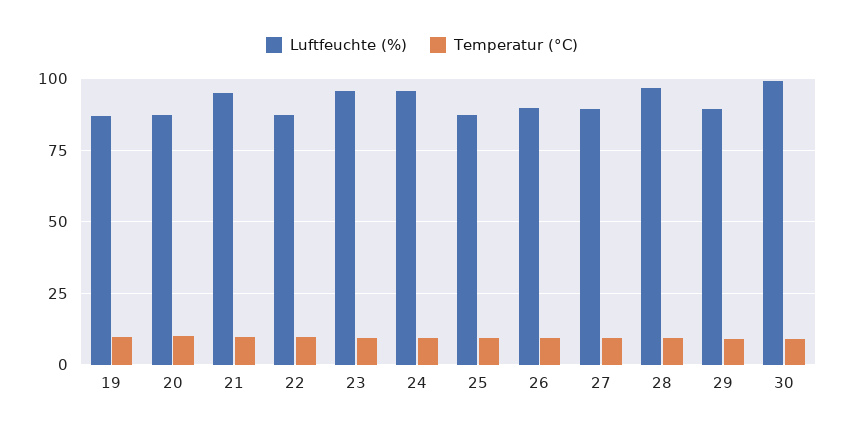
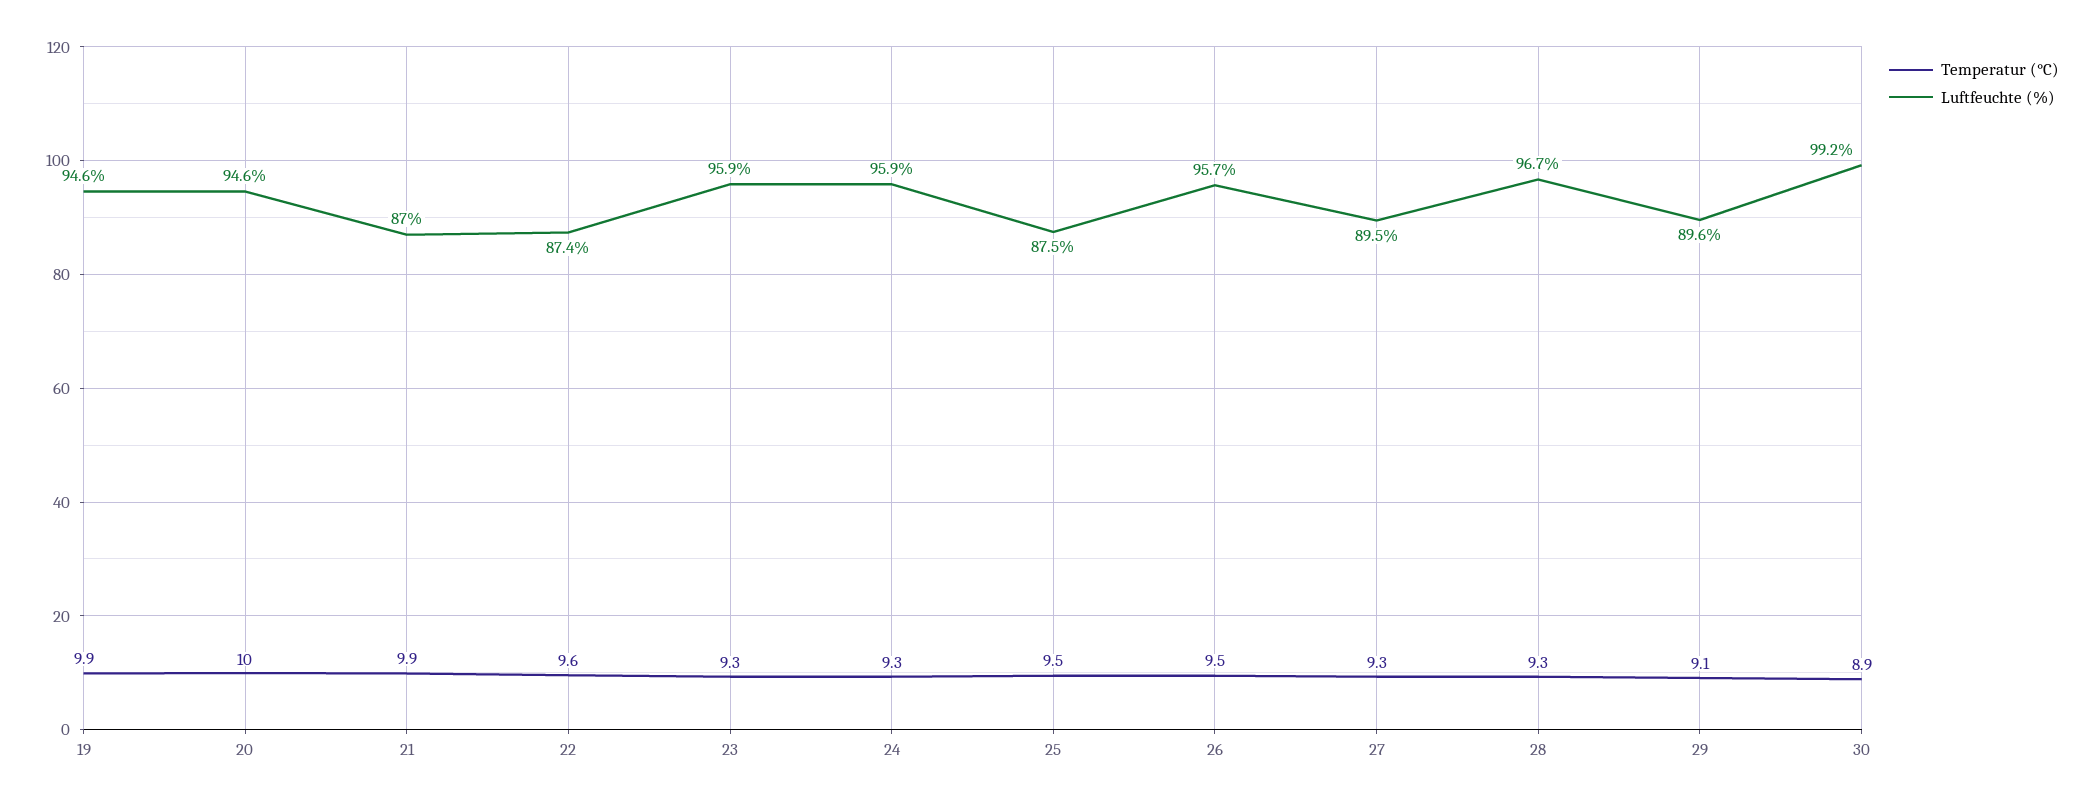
  {
    "Luftfeuchte (%)": {
-     "19": 87.5,
+     "19": 94.6,
-     "20": 87.5,
+     "20": 94.6,
-     "21": 95,
+     "21": 87,
      "22": 87.4,
      "23": 95.9,
      "24": 95.9,
      "25": 87.5,
-     "26": 90,
+     "26": 95.7,
      "27": 89.5,
      "28": 96.7,
      "29": 89.6,
      "30": 99.2
    },
    "Temperatur (°C)": {
      "19": 9.9,
      "20": 10,
      "21": 9.9,
      "22": 9.6,
      "23": 9.3,
      "24": 9.3,
      "25": 9.5,
      "26": 9.5,
      "27": 9.3,
      "28": 9.3,
      "29": 9.1,
      "30": 8.9
    }
  }

